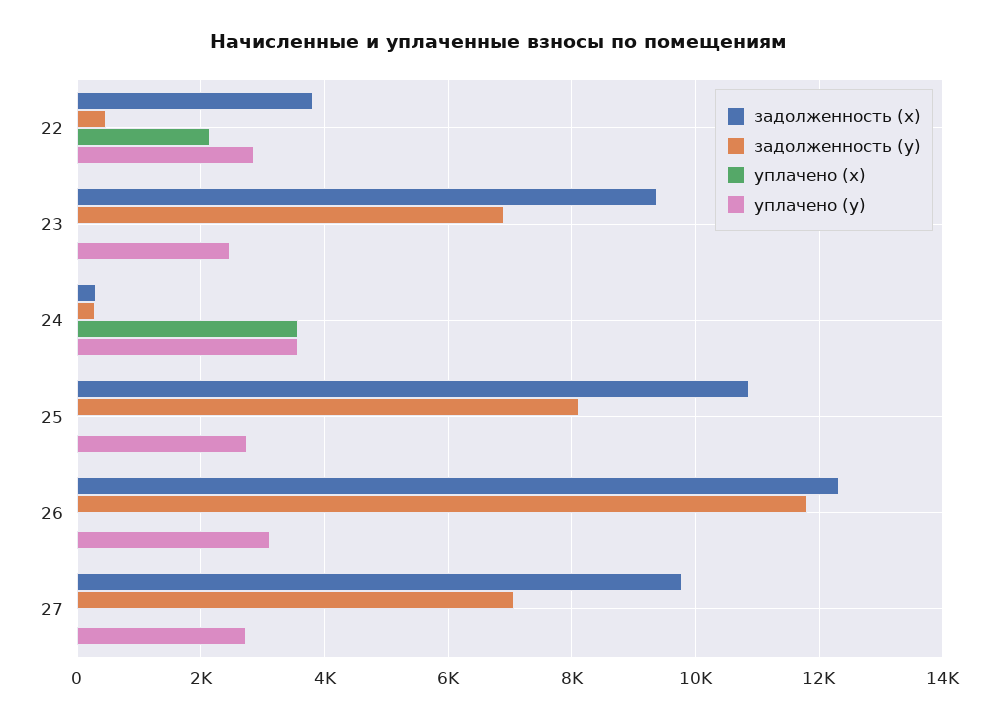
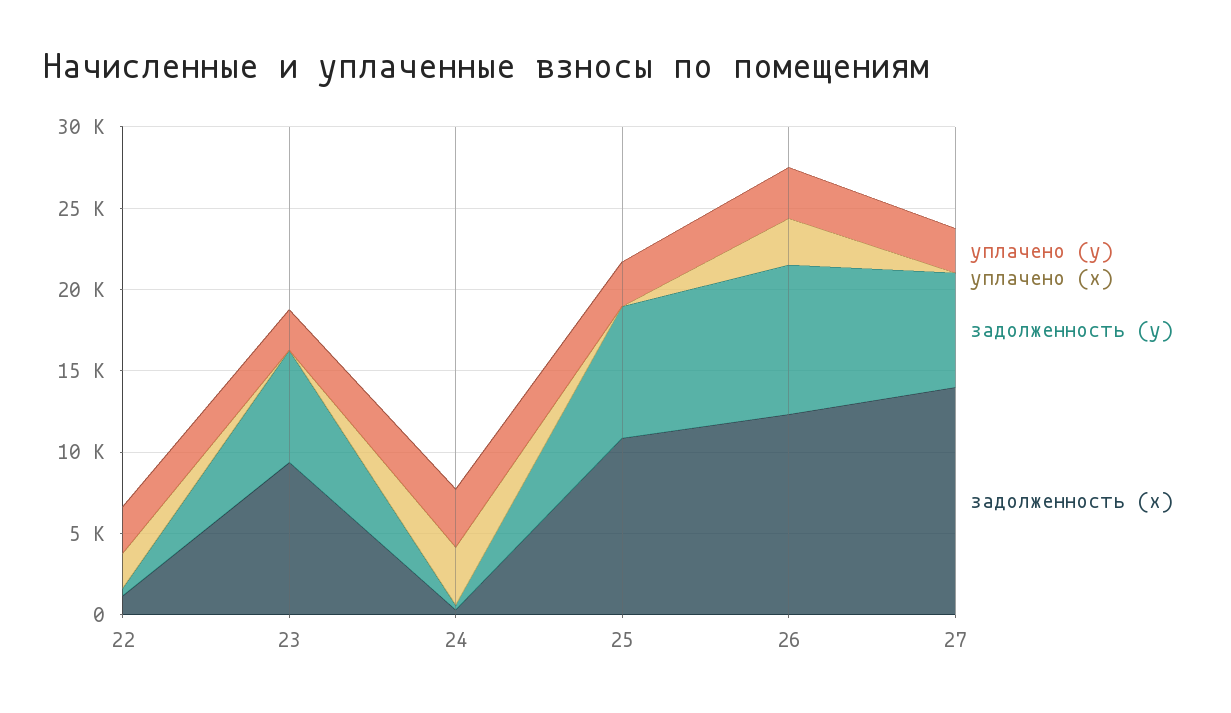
  {
    "задолженность (x)": {
-     "22": 3800,
+     "22": 1000,
      "23": 9400,
      "24": 200,
      "25": 10800,
      "26": 12400,
-     "27": 9800
+     "27": 14000
    },
    "задолженность (y)": {
      "22": 400,
      "23": 7000,
      "24": 200,
      "25": 8200,
-     "26": 11800,
+     "26": 9000,
      "27": 7000
    },
    "уплачено (x)": {
      "22": 2200,
      "23": 0,
      "24": 3600,
      "25": 0,
-     "26": 0,
+     "26": 3000,
      "27": 0
    },
    "уплачено (y)": {
      "22": 2800,
      "23": 2400,
      "24": 3600,
      "25": 2800,
      "26": 3200,
      "27": 2800
    }
  }

